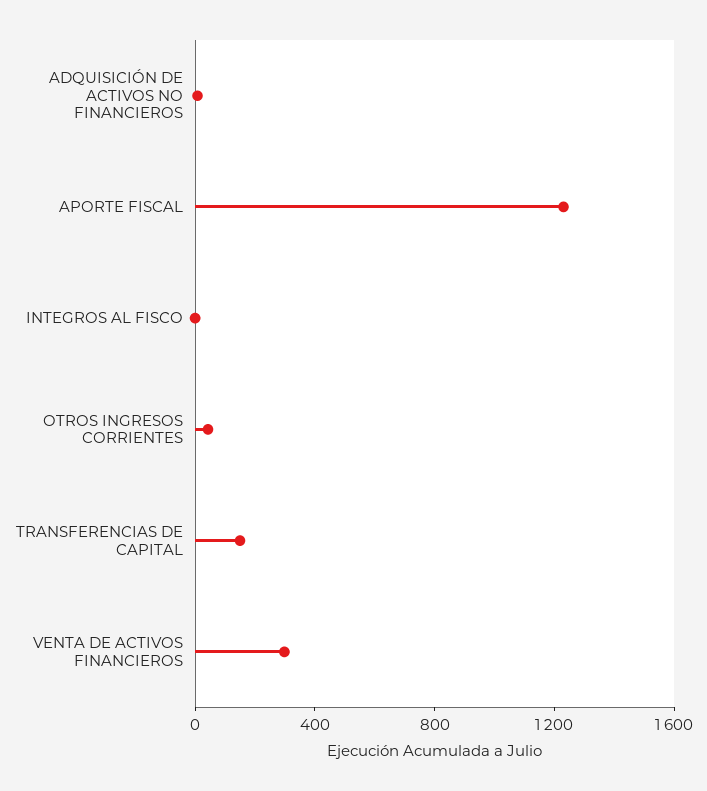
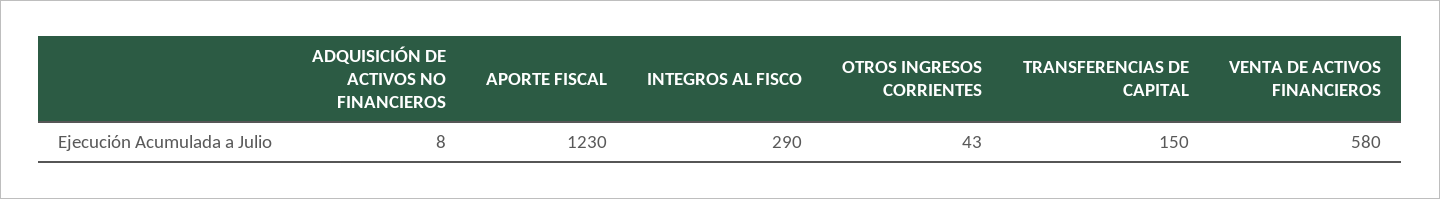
  {
    "ADQUISICIÓN DE ACTIVOS NO FINANCIEROS": 8,
    "APORTE FISCAL": 1230,
-   "INTEGROS AL FISCO": 0,
+   "INTEGROS AL FISCO": 290,
    "OTROS INGRESOS CORRIENTES": 43,
    "TRANSFERENCIAS DE CAPITAL": 150,
-   "VENTA DE ACTIVOS FINANCIEROS": 300
+   "VENTA DE ACTIVOS FINANCIEROS": 580
  }

